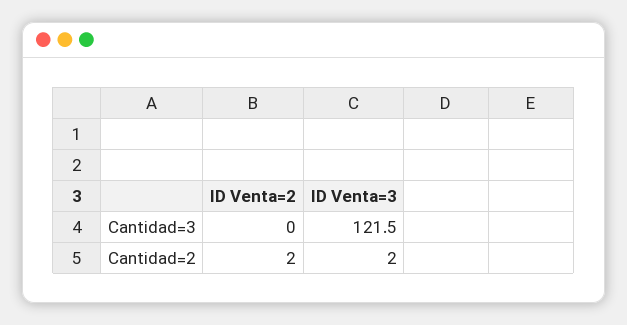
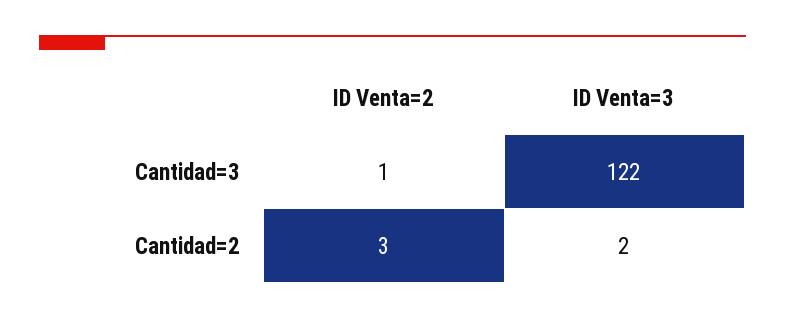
  {
    "ID Venta=2": {
-     "Cantidad=3": 0,
+     "Cantidad=3": 1,
-     "Cantidad=2": 2
+     "Cantidad=2": 3
    },
    "ID Venta=3": {
      "Cantidad=3": 121.5,
      "Cantidad=2": 2
    }
  }

